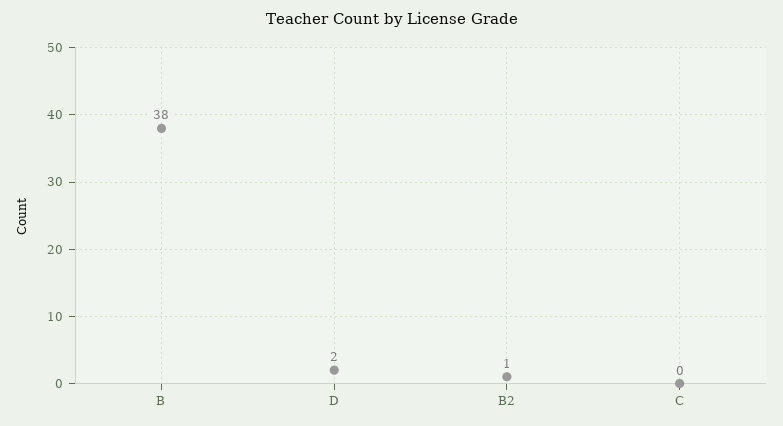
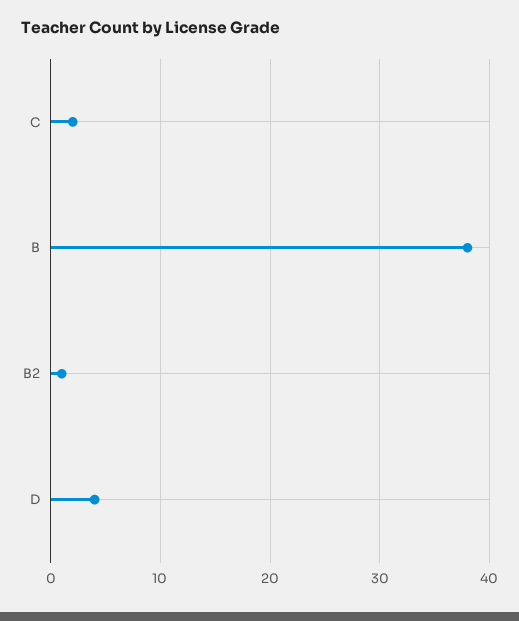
  {
    "B": 38,
-   "D": 2,
+   "D": 4,
    "B2": 1,
-   "C": 0
+   "C": 2
  }

